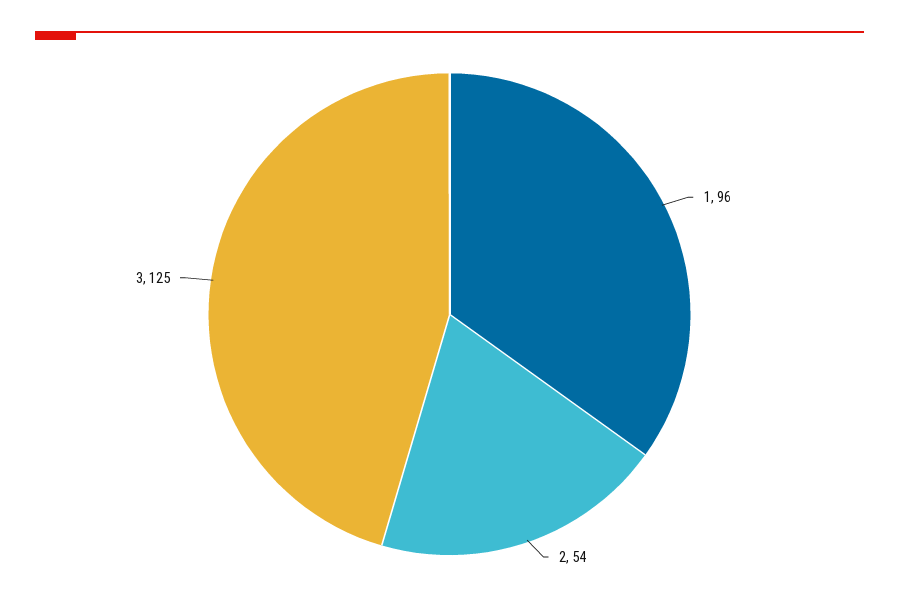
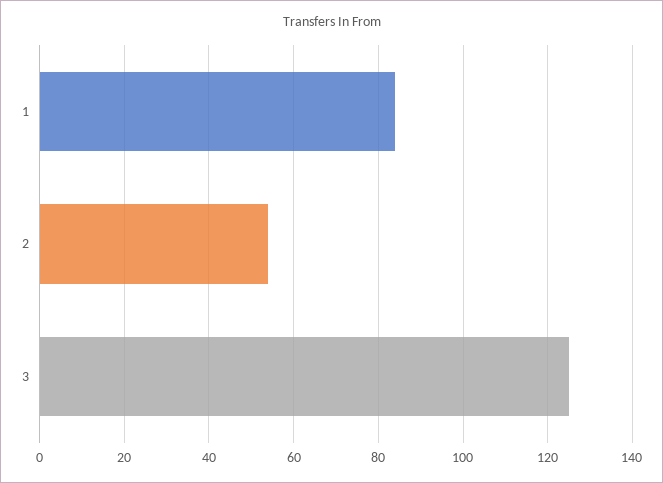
  {
-   "1": 96,
+   "1": 85,
    "2": 54,
    "3": 125
  }

